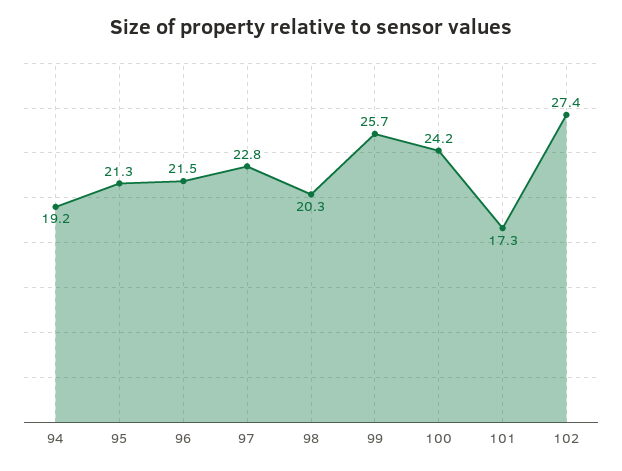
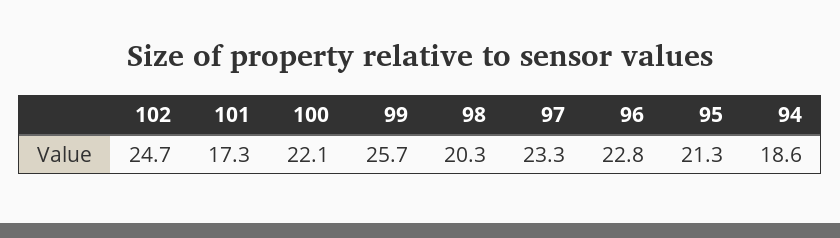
  {
-   "94": 19.2,
+   "94": 18.6,
    "95": 21.3,
-   "96": 21.5,
+   "96": 22.8,
-   "97": 22.8,
+   "97": 23.3,
    "98": 20.3,
    "99": 25.7,
-   "100": 24.2,
+   "100": 22.1,
    "101": 17.3,
-   "102": 27.4
+   "102": 24.7
  }

